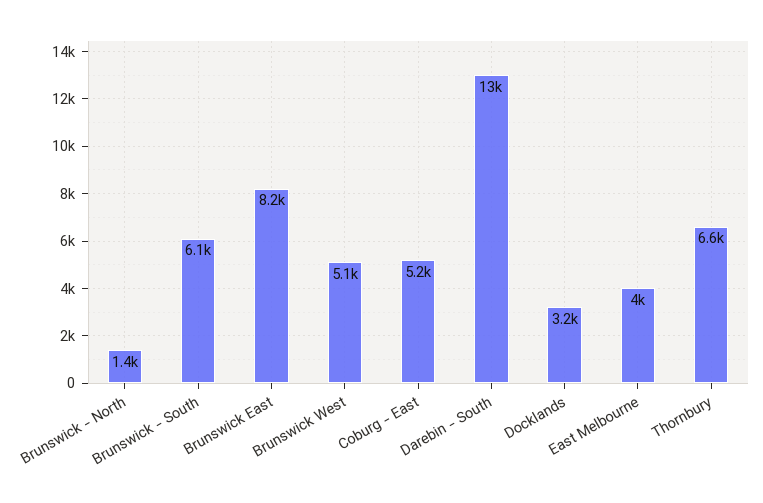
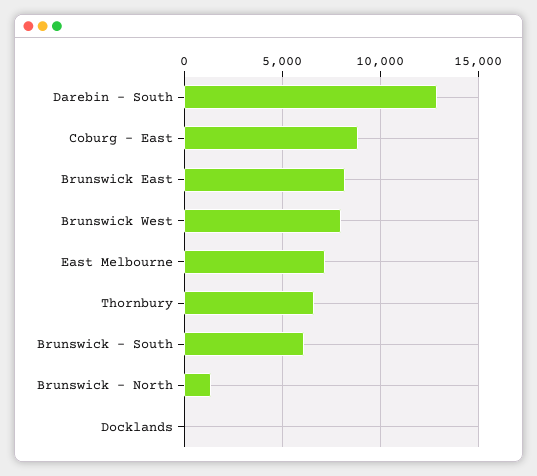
  {
    "Brunswick - North": 1400,
    "Brunswick - South": 6100,
    "Brunswick East": 8200,
-   "Brunswick West": 5100,
+   "Brunswick West": 8000,
-   "Coburg - East": 5200,
+   "Coburg - East": 9000,
    "Darebin - South": 13000,
-   "Docklands": 3200,
+   "Docklands": 0,
-   "East Melbourne": 4000,
+   "East Melbourne": 7000,
    "Thornbury": 6600
  }

